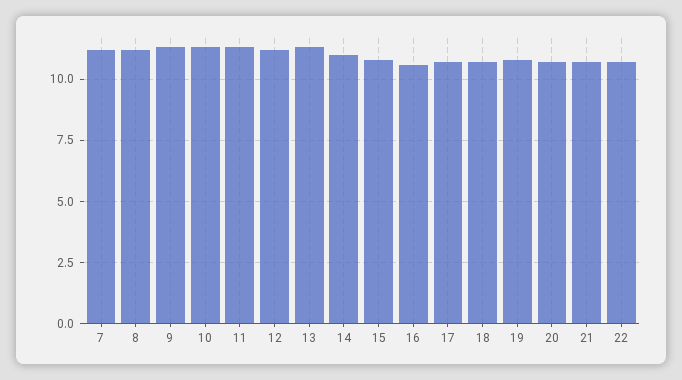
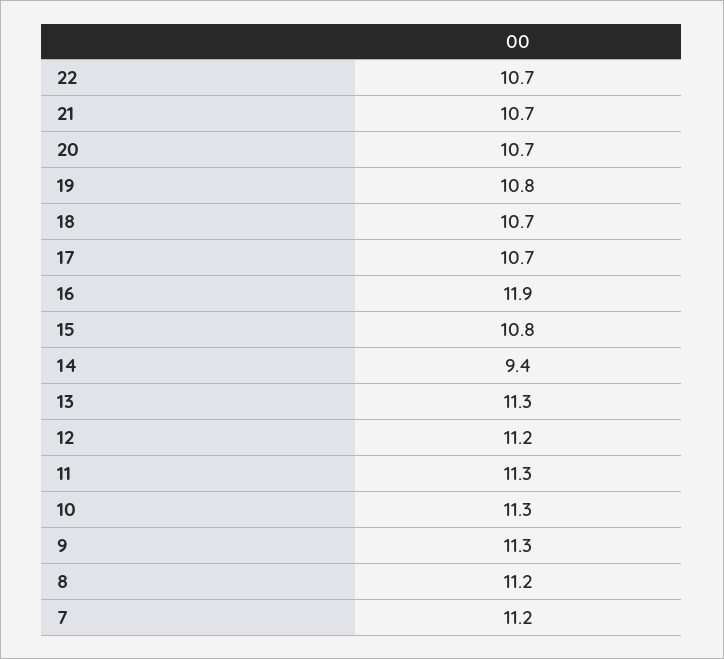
  {
    "7": 11.2,
    "8": 11.2,
    "9": 11.3,
    "10": 11.3,
    "11": 11.3,
    "12": 11.2,
    "13": 11.3,
-   "14": 11,
+   "14": 9.4,
    "15": 10.8,
-   "16": 10.5,
+   "16": 11.9,
    "17": 10.7,
    "18": 10.7,
    "19": 10.8,
    "20": 10.7,
    "21": 10.7,
    "22": 10.7
  }

